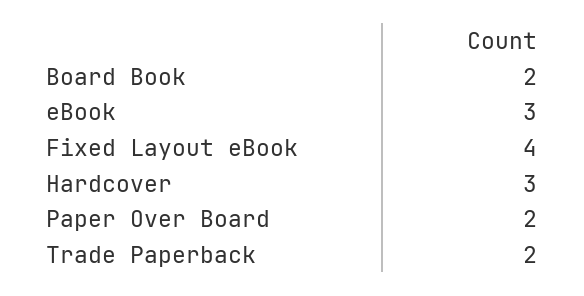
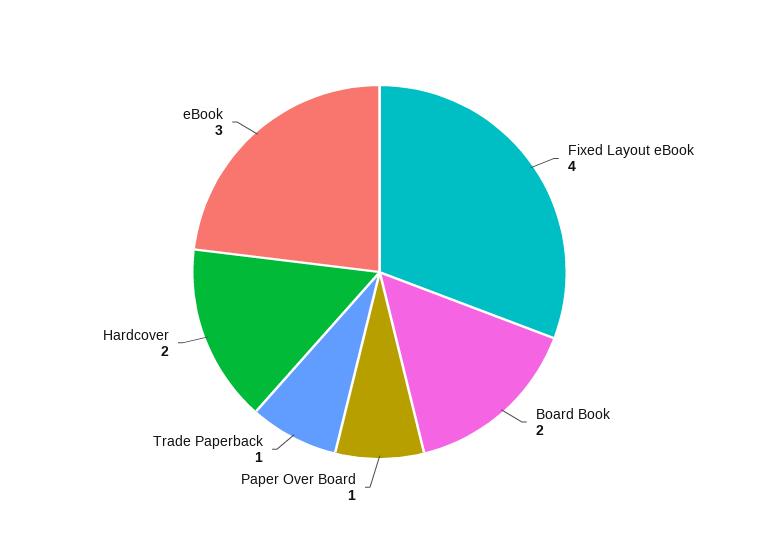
  {
    "Board Book": 2,
    "eBook": 3,
    "Fixed Layout eBook": 4,
-   "Hardcover": 3,
+   "Hardcover": 2,
-   "Paper Over Board": 2,
+   "Paper Over Board": 1,
-   "Trade Paperback": 2
+   "Trade Paperback": 1
  }

